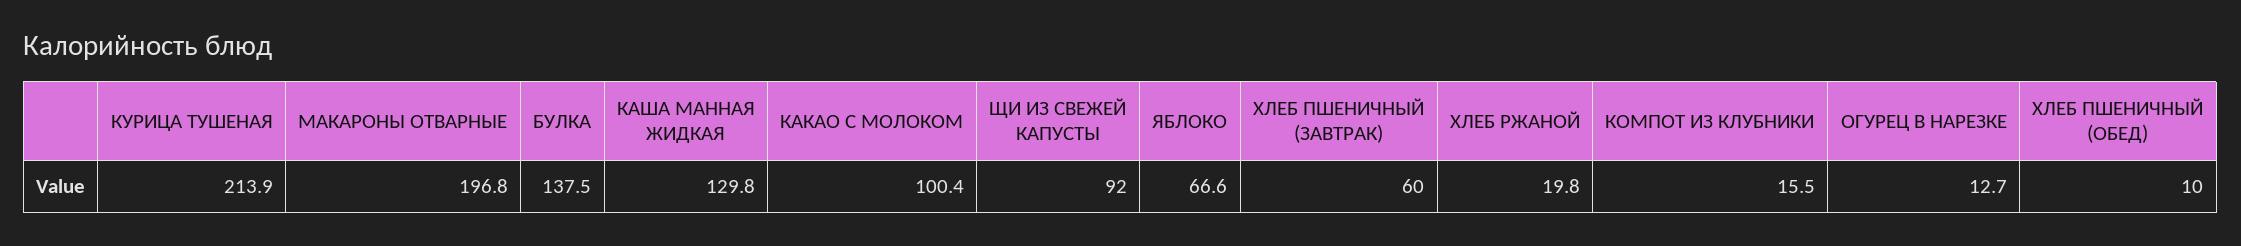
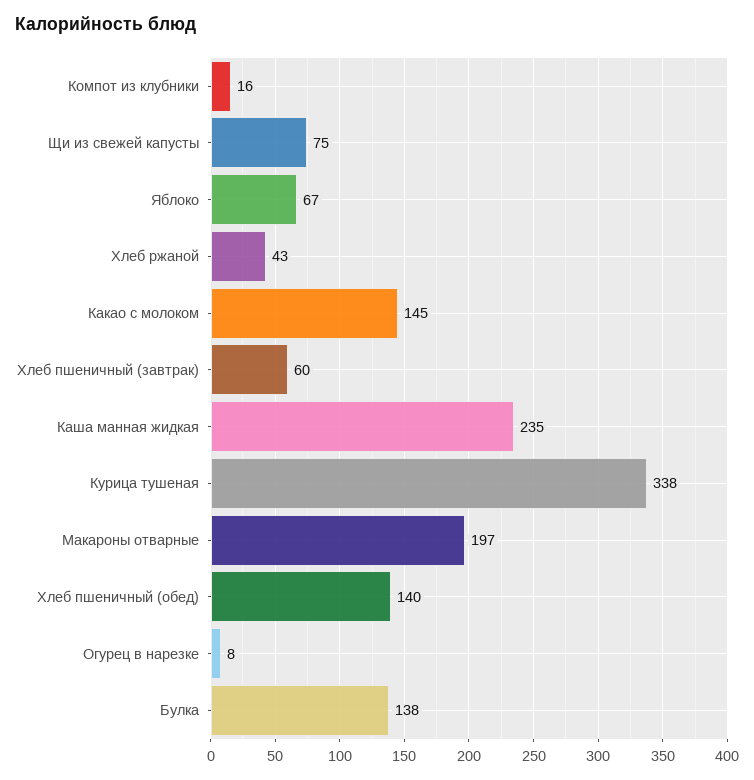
  {
-   "КУРИЦА ТУШЕНАЯ": 213.9,
+   "КУРИЦА ТУШЕНАЯ": 338,
    "МАКАРОНЫ ОТВАРНЫЕ": 196.8,
    "БУЛКА": 137.5,
-   "КАША МАННАЯ ЖИДКАЯ": 129.8,
+   "КАША МАННАЯ ЖИДКАЯ": 235,
-   "КАКАО С МОЛОКОМ": 100.4,
+   "КАКАО С МОЛОКОМ": 145,
-   "ЩИ ИЗ СВЕЖЕЙ КАПУСТЫ": 92,
+   "ЩИ ИЗ СВЕЖЕЙ КАПУСТЫ": 75,
    "ЯБЛОКО": 66.6,
    "ХЛЕБ ПШЕНИЧНЫЙ (ЗАВТРАК)": 60,
-   "ХЛЕБ РЖАНОЙ": 19.8,
+   "ХЛЕБ РЖАНОЙ": 43,
    "КОМПОТ ИЗ КЛУБНИКИ": 15.5,
-   "ОГУРЕЦ В НАРЕЗКЕ": 12.7,
+   "ОГУРЕЦ В НАРЕЗКЕ": 8,
-   "ХЛЕБ ПШЕНИЧНЫЙ (ОБЕД)": 10
+   "ХЛЕБ ПШЕНИЧНЫЙ (ОБЕД)": 140
  }

